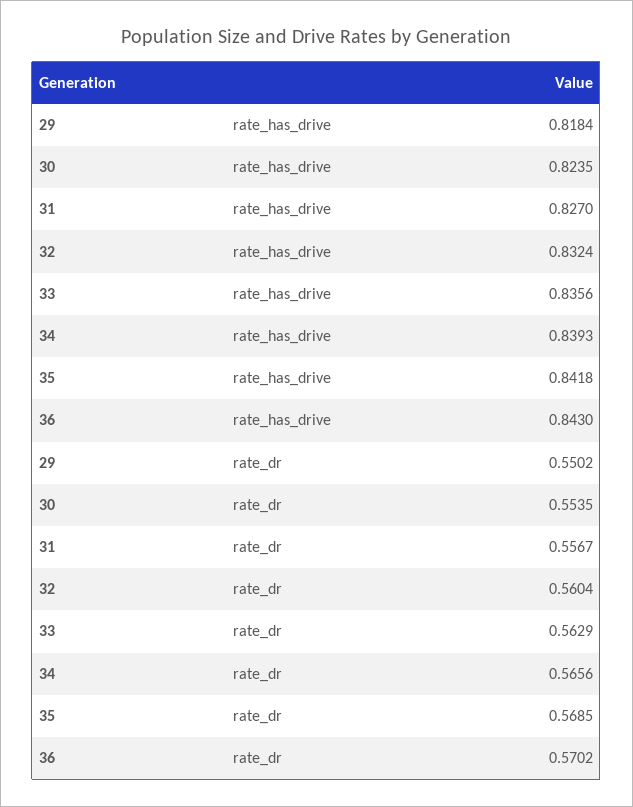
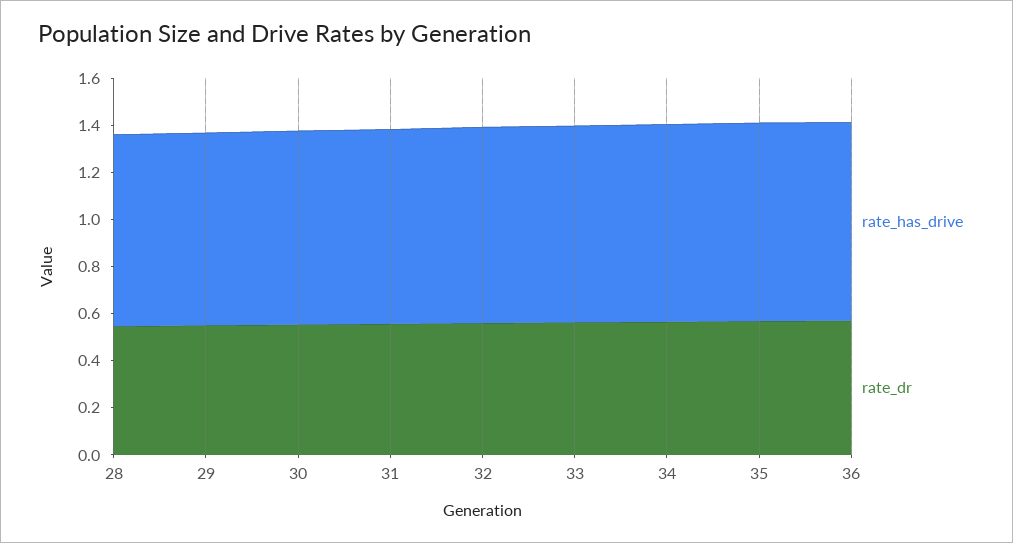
  {
    "rate_has_drive": {
      "29": 0.8184,
      "30": 0.8235,
      "31": 0.827,
      "32": 0.8324,
      "33": 0.8356,
      "34": 0.8393,
      "35": 0.8418,
-     "36": 0.843
+     "36": 0.843,
+     "28": 0.8
    },
    "rate_dr": {
      "29": 0.5502,
      "30": 0.5535,
      "31": 0.5567,
      "32": 0.5604,
      "33": 0.5629,
      "34": 0.5656,
      "35": 0.5685,
-     "36": 0.5702
+     "36": 0.5702,
+     "28": 0.55
    }
  }

